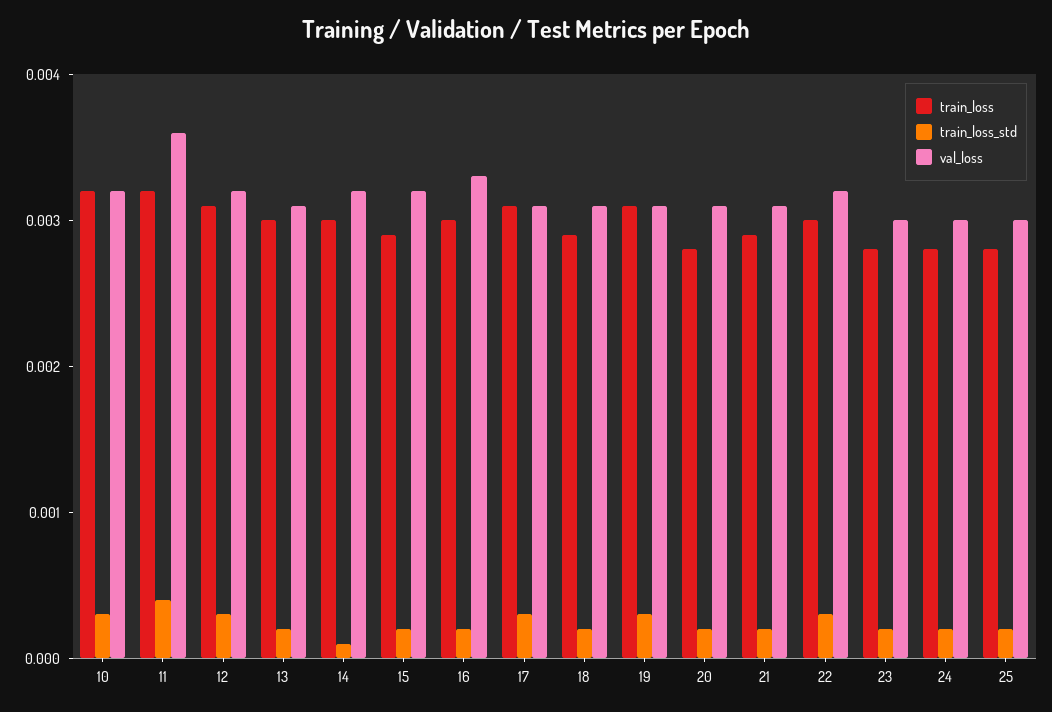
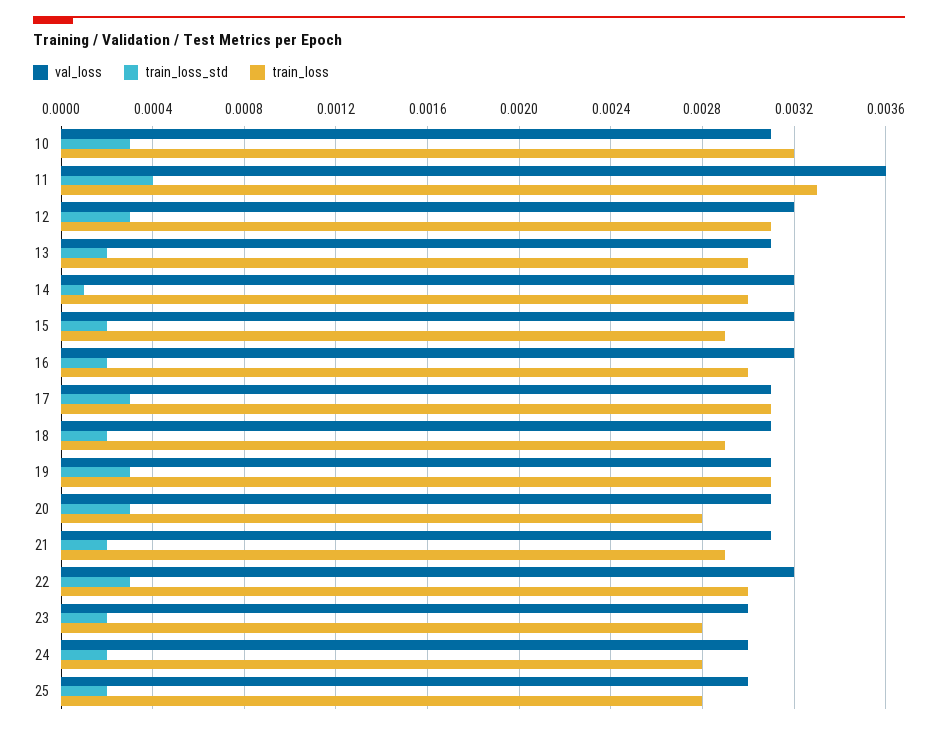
  {
    "train_loss": {
      "10": 0.0032,
-     "11": 0.0032,
+     "11": 0.0033,
      "12": 0.0031,
      "13": 0.003,
      "14": 0.003,
      "15": 0.0029,
      "16": 0.003,
      "17": 0.0031,
      "18": 0.0029,
      "19": 0.0031,
      "20": 0.0028,
      "21": 0.0029,
      "22": 0.003,
      "23": 0.0028,
      "24": 0.0028,
      "25": 0.0028
    },
    "train_loss_std": {
      "10": 0.0003,
      "11": 0.0004,
      "12": 0.0003,
      "13": 0.0002,
      "14": 0.0001,
      "15": 0.0002,
      "16": 0.0002,
      "17": 0.0003,
      "18": 0.0002,
      "19": 0.0003,
-     "20": 0.0002,
+     "20": 0.0003,
      "21": 0.0002,
      "22": 0.0003,
      "23": 0.0002,
      "24": 0.0002,
      "25": 0.0002
    },
    "val_loss": {
-     "10": 0.0032,
+     "10": 0.0031,
      "11": 0.0036,
      "12": 0.0032,
      "13": 0.0031,
      "14": 0.0032,
      "15": 0.0032,
-     "16": 0.0033,
+     "16": 0.0032,
      "17": 0.0031,
      "18": 0.0031,
      "19": 0.0031,
      "20": 0.0031,
      "21": 0.0031,
      "22": 0.0032,
      "23": 0.003,
      "24": 0.003,
      "25": 0.003
    }
  }

